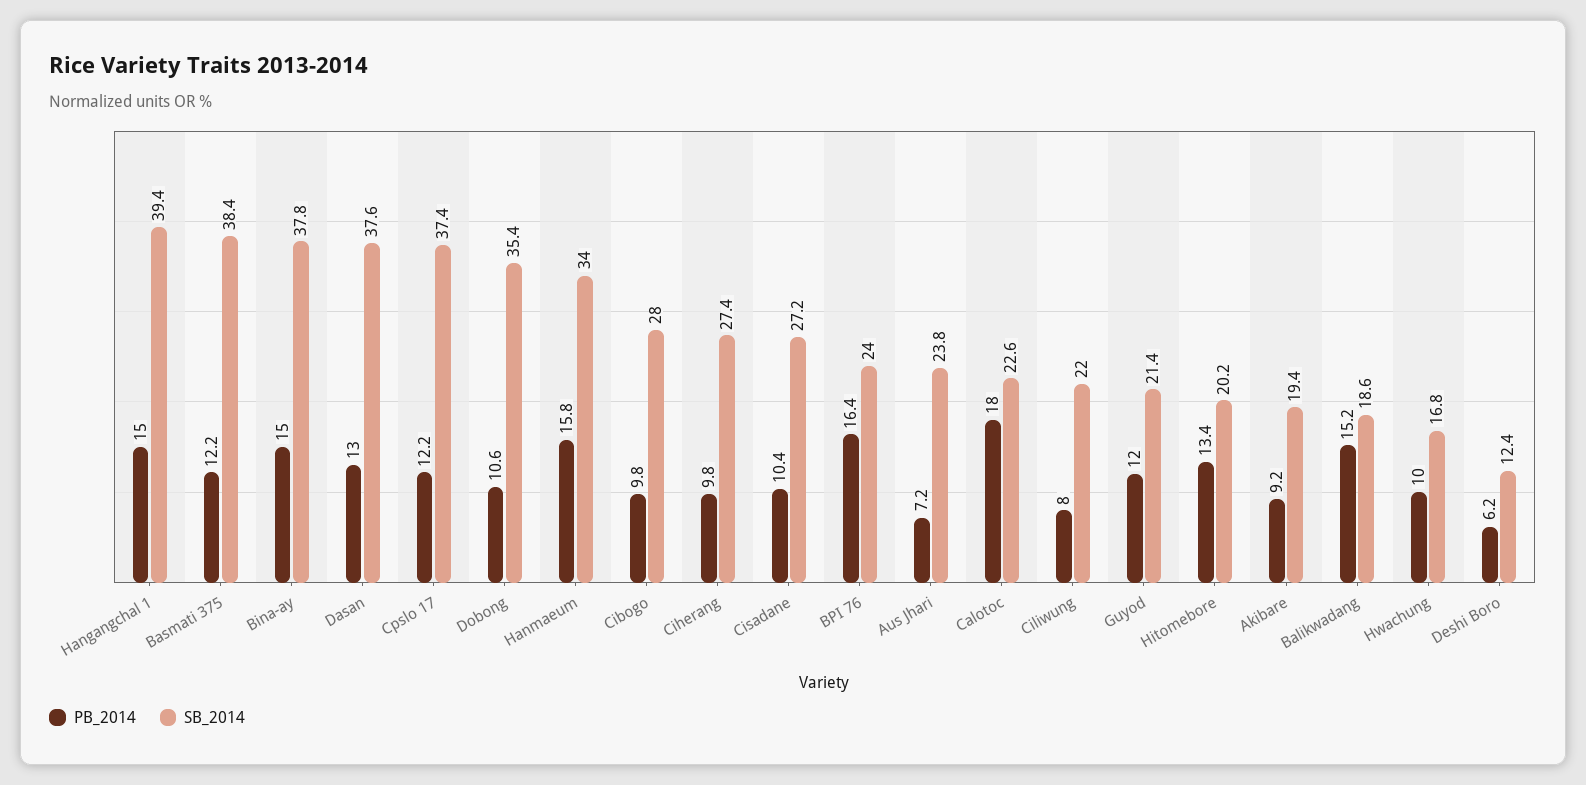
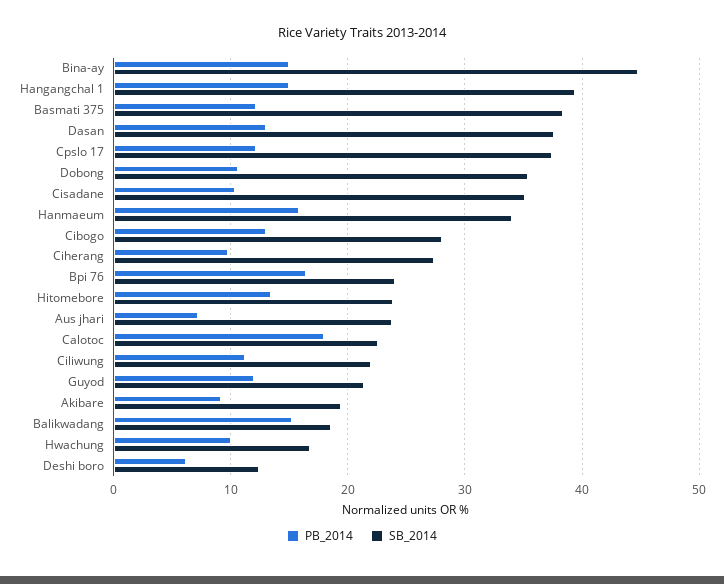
  {
    "PB_2014": {
      "Hangangchal 1": 15,
      "Basmati 375": 12.2,
      "Bina-ay": 15,
      "Dasan": 13,
      "Cpslo 17": 12.2,
      "Dobong": 10.6,
      "Hanmaeum": 15.8,
-     "Cibogo": 9.8,
+     "Cibogo": 13,
      "Ciherang": 9.8,
      "Cisadane": 10.4,
      "BPI 76": 16.4,
      "Aus Jhari": 7.2,
      "Calotoc": 18,
-     "Ciliwung": 8,
+     "Ciliwung": 11,
      "Guyod": 12,
      "Hitomebore": 13.4,
      "Akibare": 9.2,
      "Balikwadang": 15.2,
      "Hwachung": 10,
      "Deshi Boro": 6.2
    },
    "SB_2014": {
      "Hangangchal 1": 39.4,
      "Basmati 375": 38.4,
-     "Bina-ay": 37.8,
+     "Bina-ay": 45,
      "Dasan": 37.6,
      "Cpslo 17": 37.4,
      "Dobong": 35.4,
      "Hanmaeum": 34,
      "Cibogo": 28,
      "Ciherang": 27.4,
-     "Cisadane": 27.2,
+     "Cisadane": 35,
      "BPI 76": 24,
      "Aus Jhari": 23.8,
      "Calotoc": 22.6,
      "Ciliwung": 22,
      "Guyod": 21.4,
-     "Hitomebore": 20.2,
+     "Hitomebore": 24,
      "Akibare": 19.4,
      "Balikwadang": 18.6,
      "Hwachung": 16.8,
      "Deshi Boro": 12.4
    }
  }

